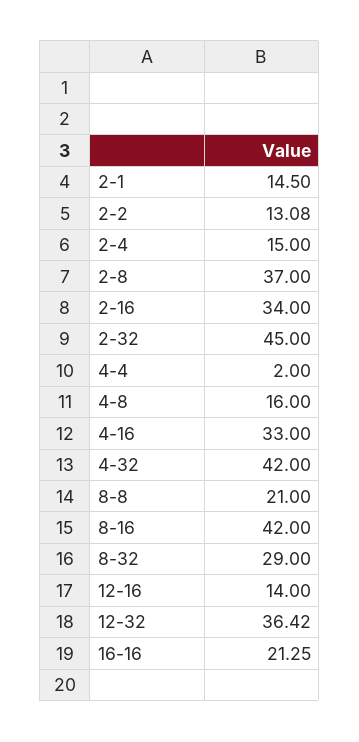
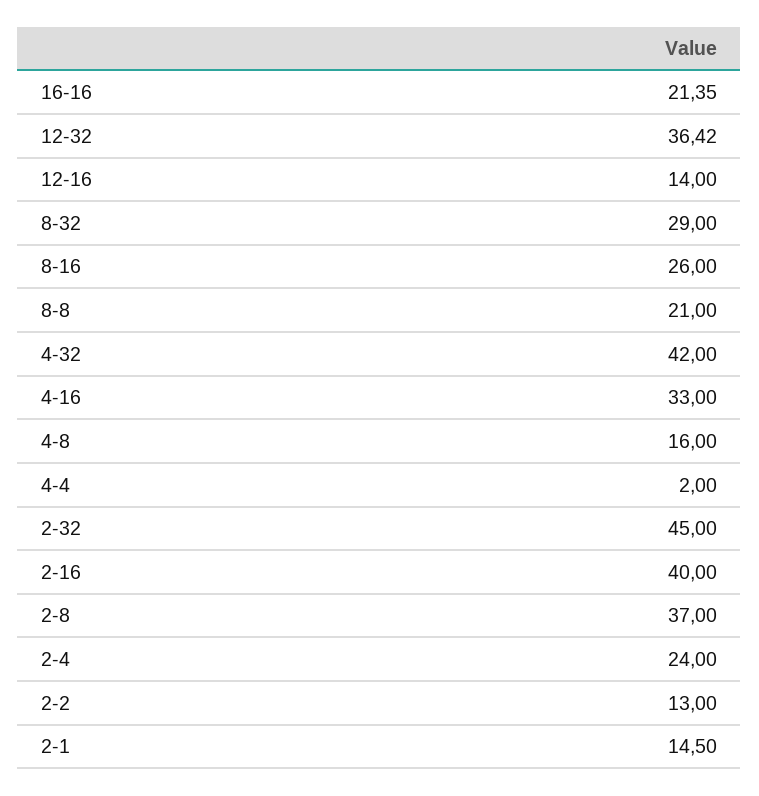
  {
    "2-1": 14.5,
-   "2-2": 13.08,
+   "2-2": 13,
-   "2-4": 15,
+   "2-4": 24,
    "2-8": 37,
-   "2-16": 34,
+   "2-16": 40,
    "2-32": 45,
    "4-4": 2,
    "4-8": 16,
    "4-16": 33,
    "4-32": 42,
    "8-8": 21,
-   "8-16": 42,
+   "8-16": 26,
    "8-32": 29,
    "12-16": 14,
    "12-32": 36.42,
-   "16-16": 21.25
+   "16-16": 21.35
  }

